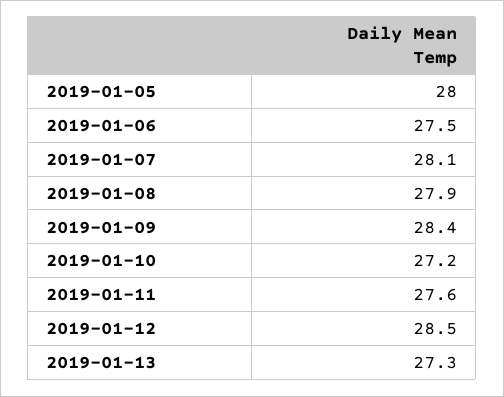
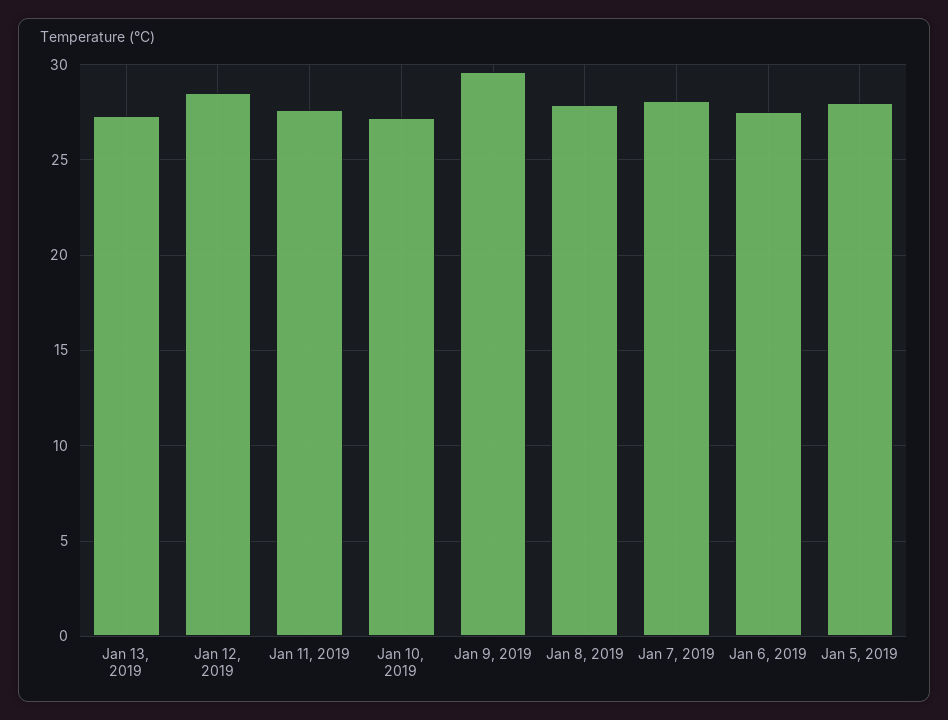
  {
    "2019-01-05": 28,
    "2019-01-06": 27.5,
    "2019-01-07": 28.1,
    "2019-01-08": 27.9,
-   "2019-01-09": 28.4,
+   "2019-01-09": 29.5,
    "2019-01-10": 27.2,
    "2019-01-11": 27.6,
    "2019-01-12": 28.5,
    "2019-01-13": 27.3
  }

